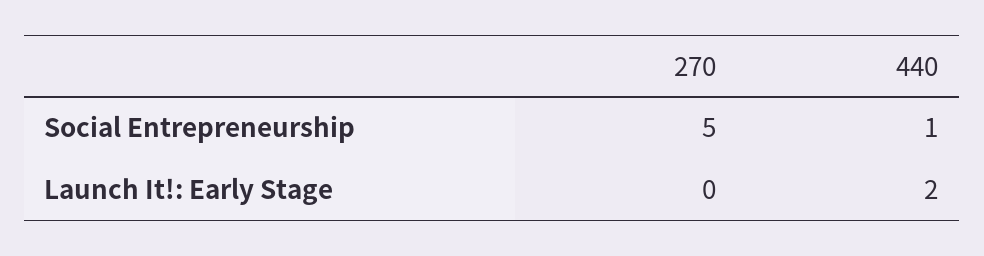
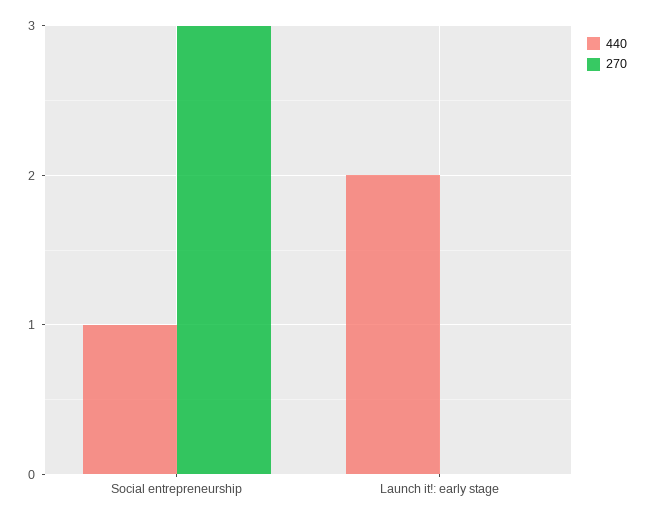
  {
    "270": {
-     "Social Entrepreneurship": 5,
+     "Social Entrepreneurship": 3,
      "Launch It!: Early Stage": 0
    },
    "440": {
      "Social Entrepreneurship": 1,
      "Launch It!: Early Stage": 2
    }
  }

